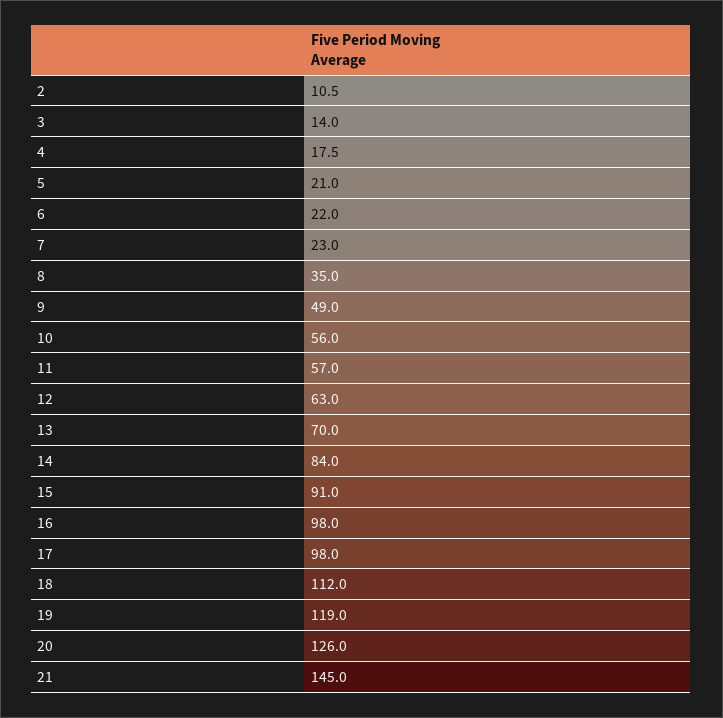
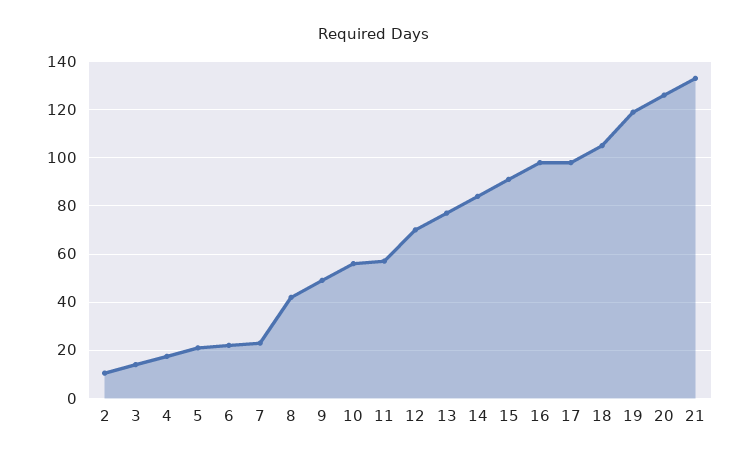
  {
    "2": 10.5,
    "3": 14,
    "4": 17.5,
    "5": 21,
    "6": 22,
    "7": 23,
-   "8": 35,
+   "8": 42.5,
    "9": 49,
    "10": 56,
    "11": 57,
-   "12": 63,
+   "12": 70,
-   "13": 70,
+   "13": 77.5,
    "14": 84,
    "15": 91,
    "16": 98,
    "17": 98,
-   "18": 112,
+   "18": 105,
    "19": 119,
    "20": 126,
-   "21": 145
+   "21": 132.5
  }

